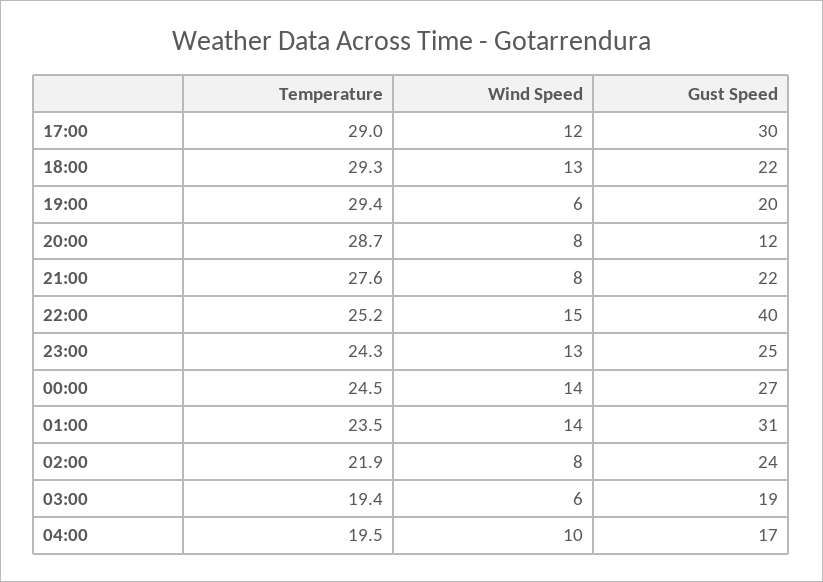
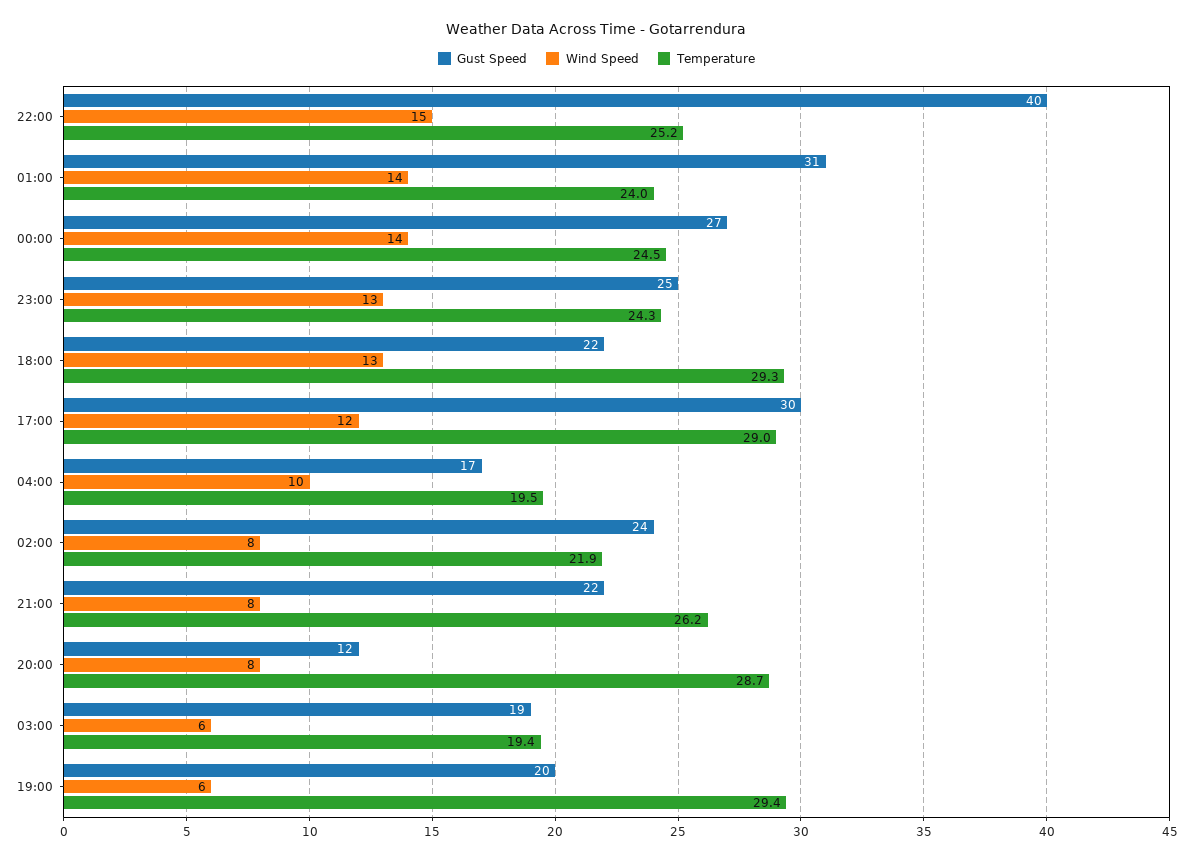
  {
    "Temperature": {
      "17:00": 29,
      "18:00": 29.3,
      "19:00": 29.4,
      "20:00": 28.7,
-     "21:00": 27.6,
+     "21:00": 26.2,
      "22:00": 25.2,
      "23:00": 24.3,
      "00:00": 24.5,
-     "01:00": 23.5,
+     "01:00": 24,
      "02:00": 21.9,
      "03:00": 19.4,
      "04:00": 19.5
    },
    "Wind Speed": {
      "17:00": 12,
      "18:00": 13,
      "19:00": 6,
      "20:00": 8,
      "21:00": 8,
      "22:00": 15,
      "23:00": 13,
      "00:00": 14,
      "01:00": 14,
      "02:00": 8,
      "03:00": 6,
      "04:00": 10
    },
    "Gust Speed": {
      "17:00": 30,
      "18:00": 22,
      "19:00": 20,
      "20:00": 12,
      "21:00": 22,
      "22:00": 40,
      "23:00": 25,
      "00:00": 27,
      "01:00": 31,
      "02:00": 24,
      "03:00": 19,
      "04:00": 17
    }
  }

